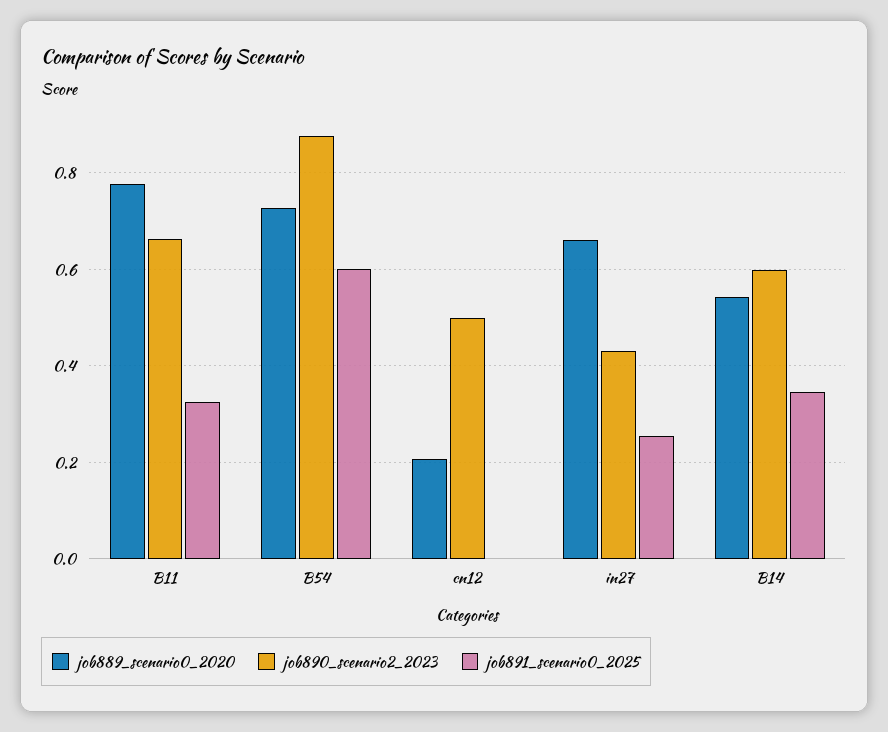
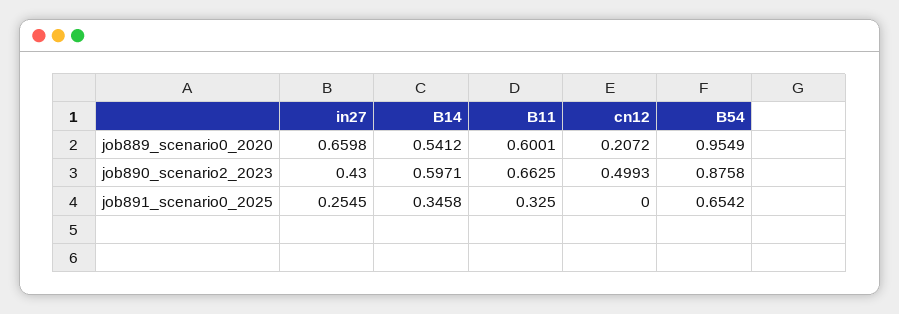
  {
    "job889_scenario0_2020": {
-     "B11": 0.78,
+     "B11": 0.6001,
-     "B54": 0.72,
+     "B54": 0.9549,
      "cn12": 0.2072,
      "in27": 0.6598,
      "B14": 0.5412
    },
    "job890_scenario2_2023": {
      "B11": 0.6625,
      "B54": 0.8758,
      "cn12": 0.4993,
      "in27": 0.43,
      "B14": 0.5971
    },
    "job891_scenario0_2025": {
      "B11": 0.325,
-     "B54": 0.6,
+     "B54": 0.6542,
      "cn12": 0,
      "in27": 0.2545,
      "B14": 0.3458
    }
  }

